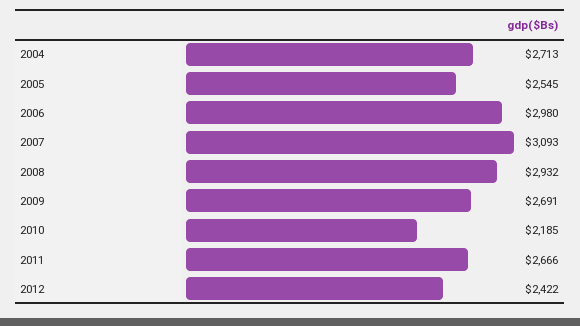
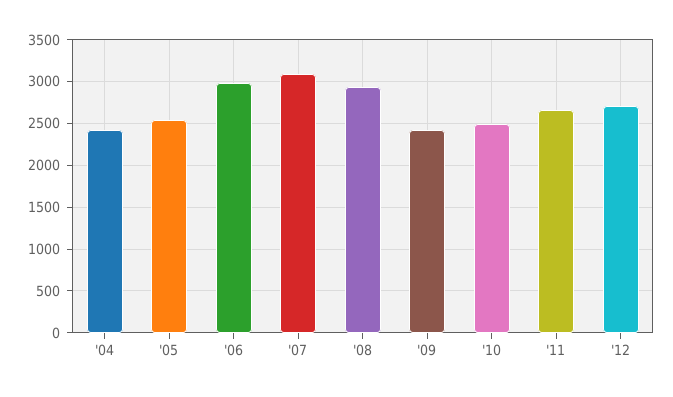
  {
-   "2004": 2713,
+   "2004": 2400,
    "2005": 2545,
    "2006": 2980,
    "2007": 3093,
    "2008": 2932,
-   "2009": 2691,
+   "2009": 2400,
-   "2010": 2185,
+   "2010": 2500,
    "2011": 2666,
-   "2012": 2422
+   "2012": 2700
  }

